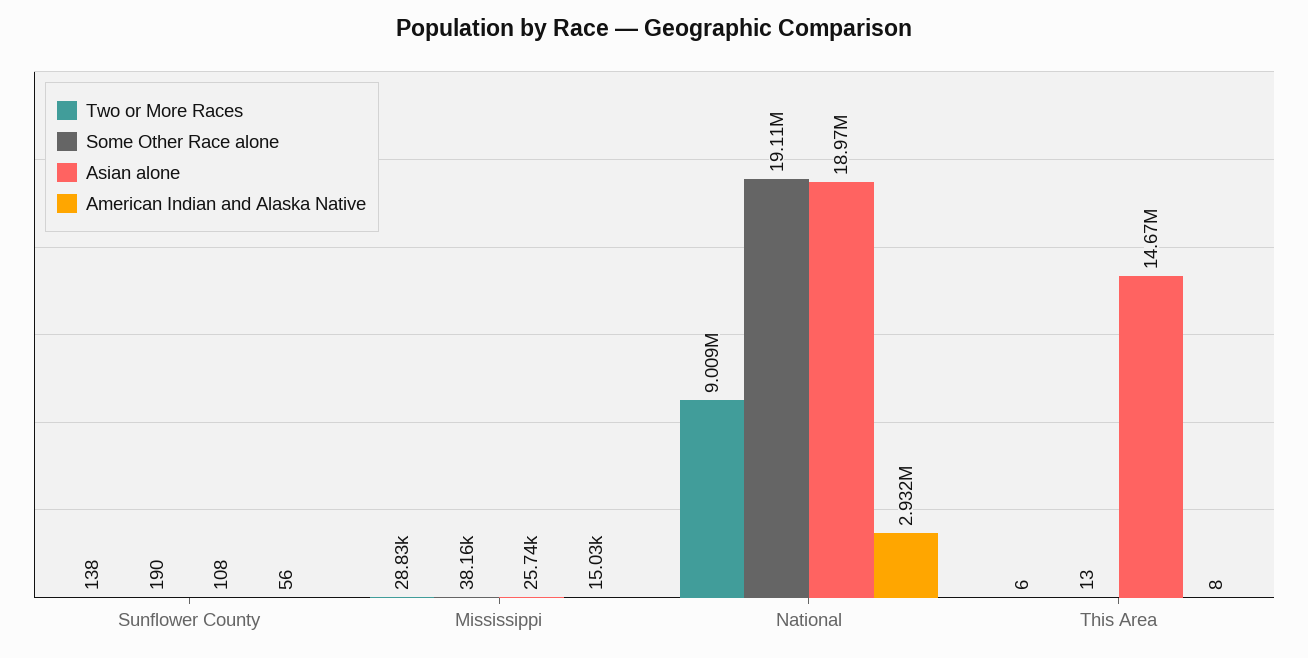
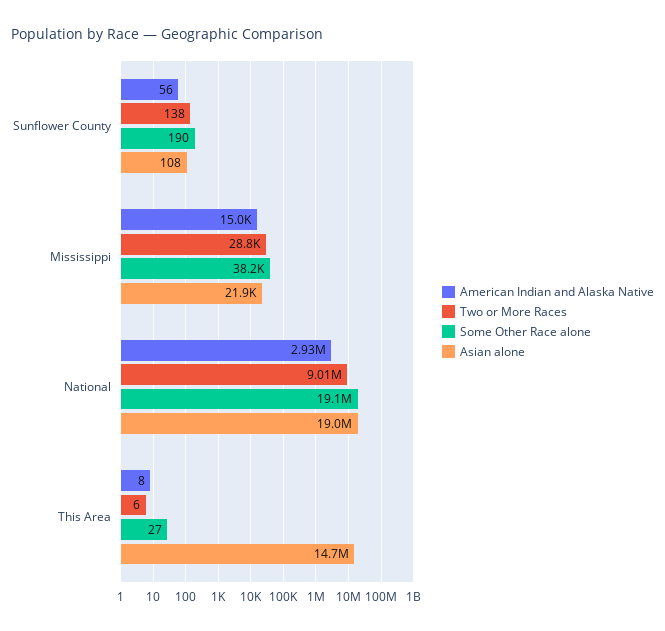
  {
    "Two or More Races": {
      "Sunflower County": 138,
      "Mississippi": 28830,
      "National": 9009000,
      "This Area": 6
    },
    "Some Other Race alone": {
      "Sunflower County": 190,
      "Mississippi": 38160,
      "National": 19110000,
-     "This Area": 13
+     "This Area": 27
    },
    "Asian alone": {
      "Sunflower County": 108,
-     "Mississippi": 25740,
+     "Mississippi": 21900,
      "National": 18970000,
      "This Area": 14670000
    },
    "American Indian and Alaska Native": {
      "Sunflower County": 56,
      "Mississippi": 15030,
      "National": 2932000,
      "This Area": 8
    }
  }

